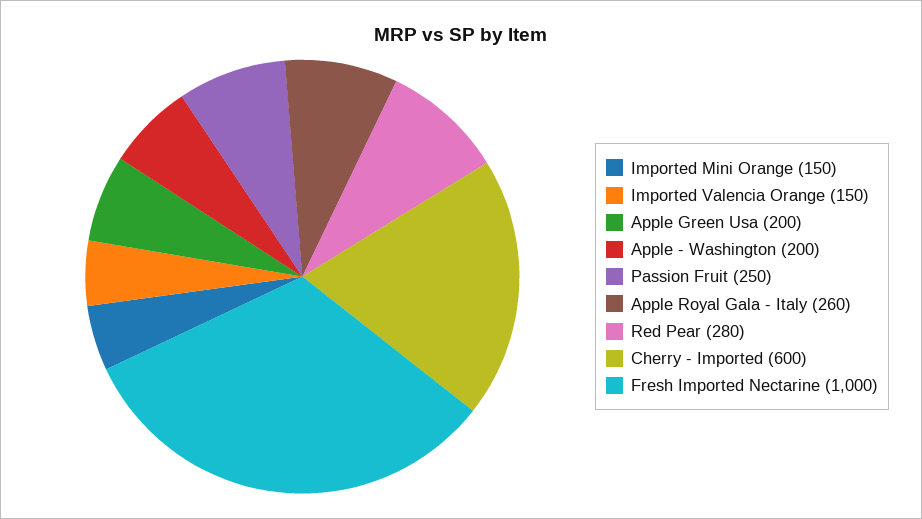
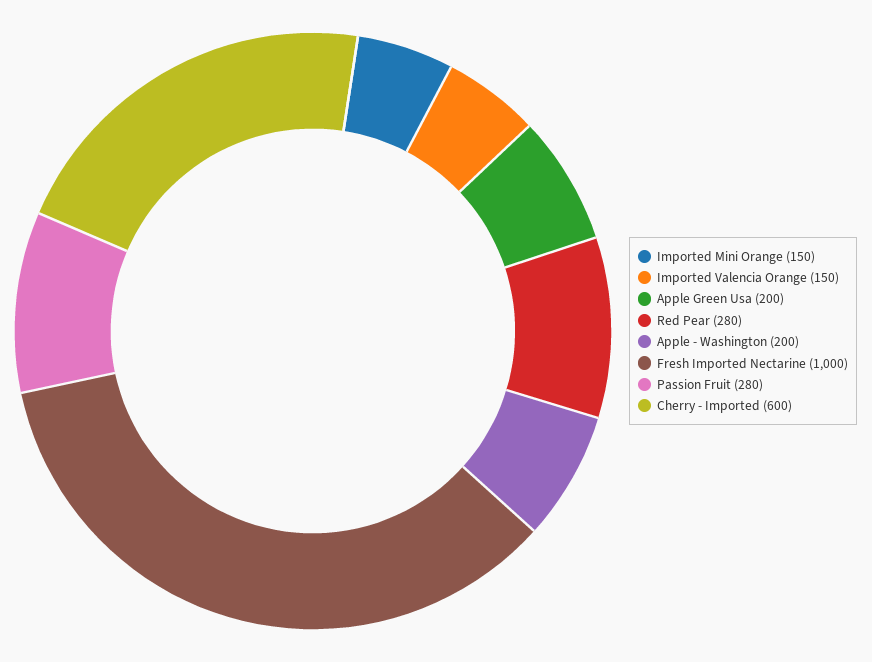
  {
    "Imported Mini Orange": 150,
    "Imported Valencia Orange": 150,
    "Apple Green Usa": 200,
    "Apple - Washington": 200,
-   "Passion Fruit": 250,
+   "Passion Fruit": 280,
-   "Apple Royal Gala - Italy": 260,
    "Red Pear": 280,
    "Cherry - Imported": 600,
    "Fresh Imported Nectarine": 1000
  }

